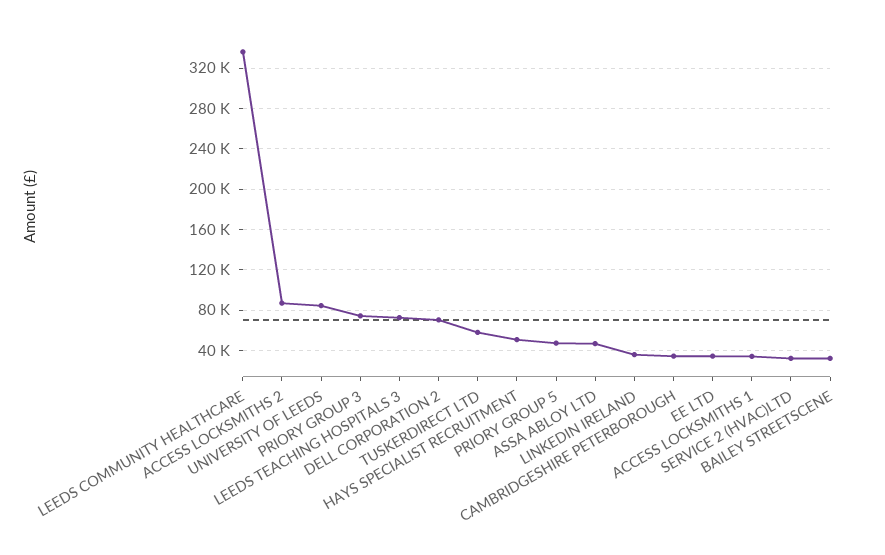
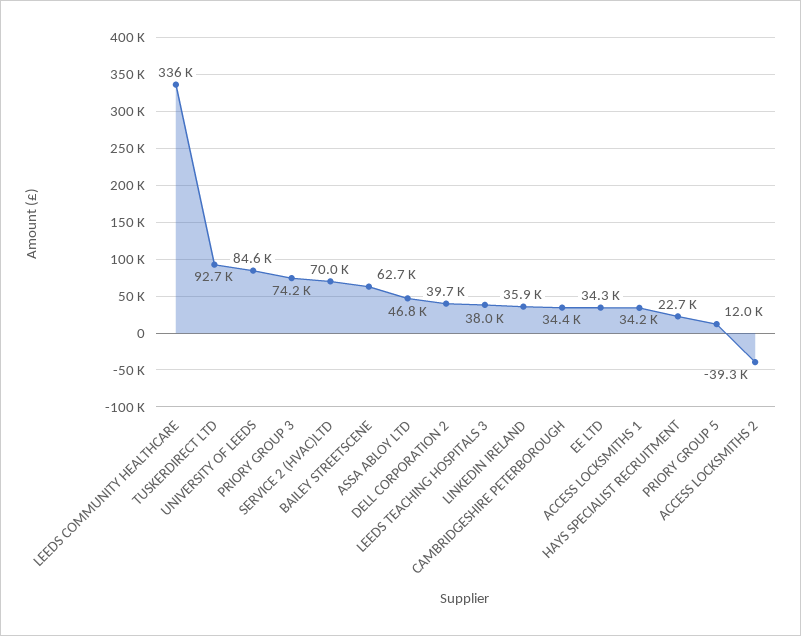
  {
    "LEEDS COMMUNITY HEALTHCARE": 336000,
-   "ACCESS LOCKSMITHS 2": 90000,
+   "ACCESS LOCKSMITHS 2": -39300,
    "UNIVERSITY OF LEEDS": 84600,
    "PRIORY GROUP 3": 74200,
-   "LEEDS TEACHING HOSPITALS 3": 70000,
+   "LEEDS TEACHING HOSPITALS 3": 38000,
-   "DELL CORPORATION 2": 70000,
+   "DELL CORPORATION 2": 39700,
-   "TUSKERDIRECT LTD": 60000,
+   "TUSKERDIRECT LTD": 92700,
-   "HAYS SPECIALIST RECRUITMENT": 50000,
+   "HAYS SPECIALIST RECRUITMENT": 22700,
-   "PRIORY GROUP 5": 50000,
+   "PRIORY GROUP 5": 12000,
    "ASSA ABLOY LTD": 46800,
    "LINKEDIN IRELAND": 35900,
    "CAMBRIDGESHIRE PETERBOROUGH": 34400,
    "EE LTD": 34300,
    "ACCESS LOCKSMITHS 1": 34200,
-   "SERVICE 2 (HVAC)LTD": 30000,
+   "SERVICE 2 (HVAC)LTD": 70000,
-   "BAILEY STREETSCENE": 30000
+   "BAILEY STREETSCENE": 62700
  }

